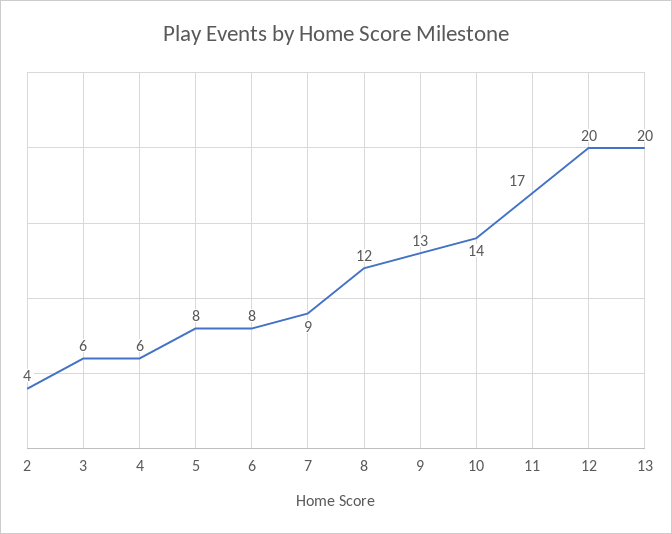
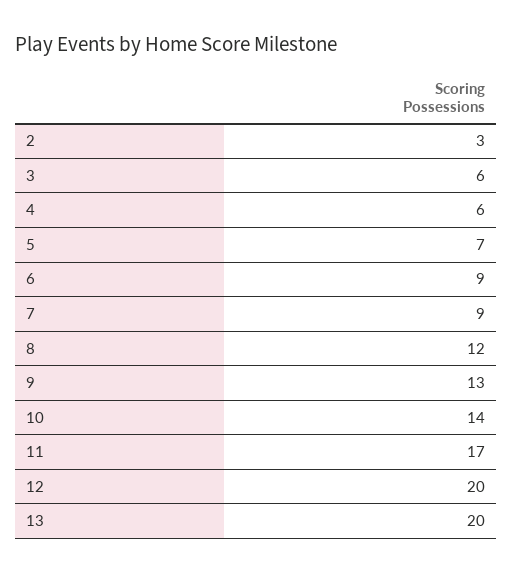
  {
-   "2": 4,
+   "2": 3,
    "3": 6,
    "4": 6,
-   "5": 8,
+   "5": 7,
-   "6": 8,
+   "6": 9,
    "7": 9,
    "8": 12,
    "9": 13,
    "10": 14,
    "11": 17,
    "12": 20,
    "13": 20
  }

